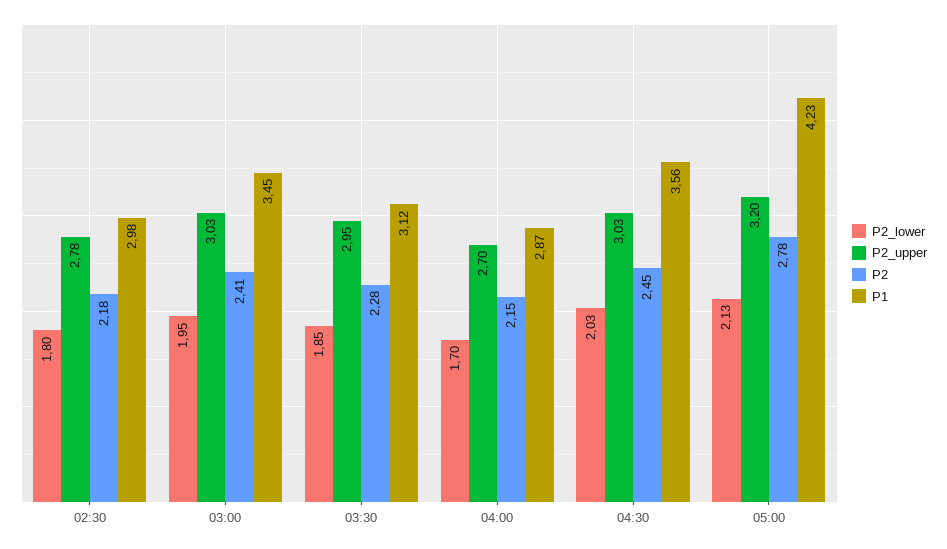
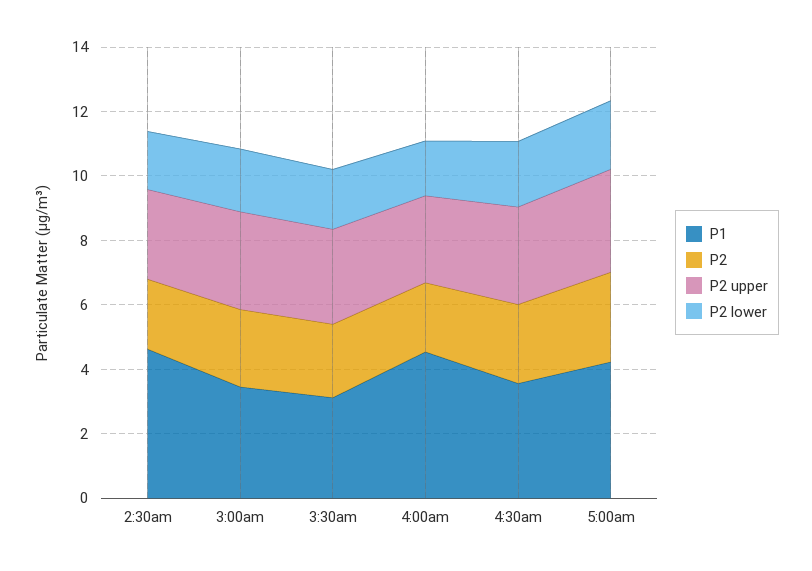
  {
    "P2_lower": {
      "02:30": 1.8,
      "03:00": 1.95,
      "03:30": 1.85,
      "04:00": 1.7,
      "04:30": 2.03,
      "05:00": 2.13
    },
    "P2_upper": {
      "02:30": 2.78,
      "03:00": 3.03,
      "03:30": 2.95,
      "04:00": 2.7,
      "04:30": 3.03,
      "05:00": 3.2
    },
    "P2": {
      "02:30": 2.18,
      "03:00": 2.41,
      "03:30": 2.28,
      "04:00": 2.15,
      "04:30": 2.45,
      "05:00": 2.78
    },
    "P1": {
-     "02:30": 2.98,
+     "02:30": 4.5,
      "03:00": 3.45,
      "03:30": 3.12,
-     "04:00": 2.87,
+     "04:00": 4.5,
      "04:30": 3.56,
      "05:00": 4.23
    }
  }

